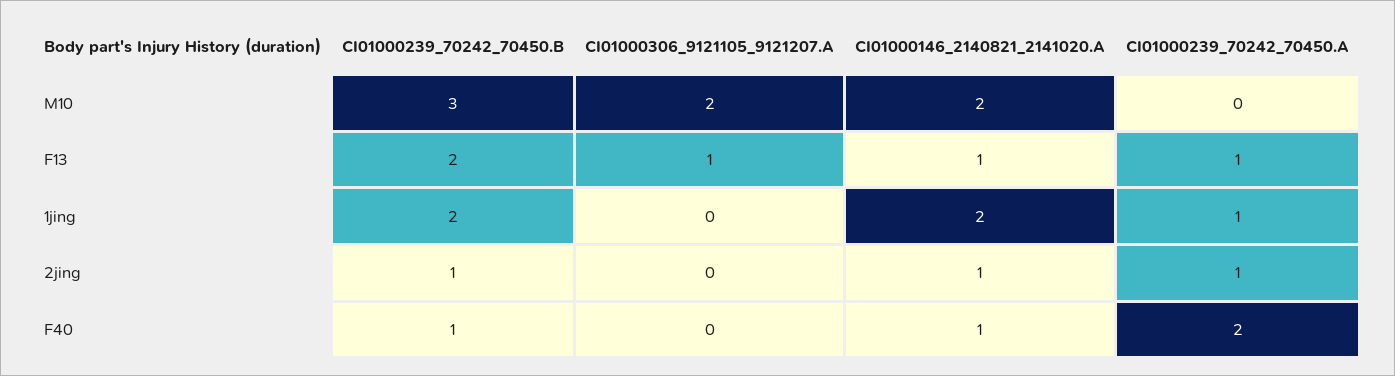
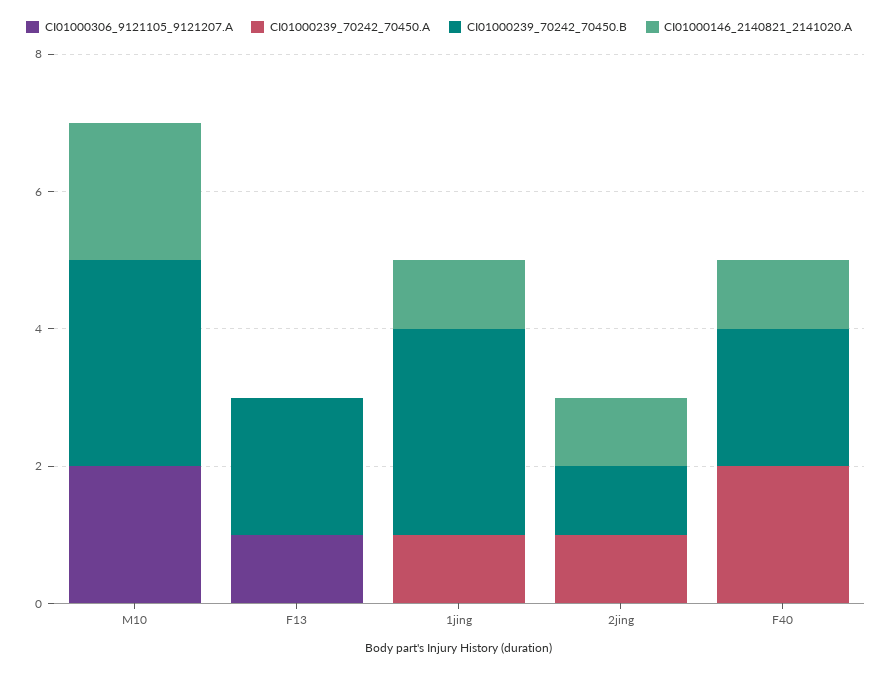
  {
    "CI01000239_70242_70450.B": {
      "M10": 3,
      "F13": 2,
-     "1jing": 2,
+     "1jing": 3,
      "2jing": 1,
-     "F40": 1
+     "F40": 2
    },
    "CI01000306_9121105_9121207.A": {
      "M10": 2,
      "F13": 1,
      "1jing": 0,
      "2jing": 0,
      "F40": 0
    },
    "CI01000146_2140821_2141020.A": {
      "M10": 2,
-     "F13": 1,
+     "F13": 0,
-     "1jing": 2,
+     "1jing": 1,
      "2jing": 1,
      "F40": 1
    },
    "CI01000239_70242_70450.A": {
      "M10": 0,
-     "F13": 1,
+     "F13": 0,
      "1jing": 1,
      "2jing": 1,
      "F40": 2
    }
  }

